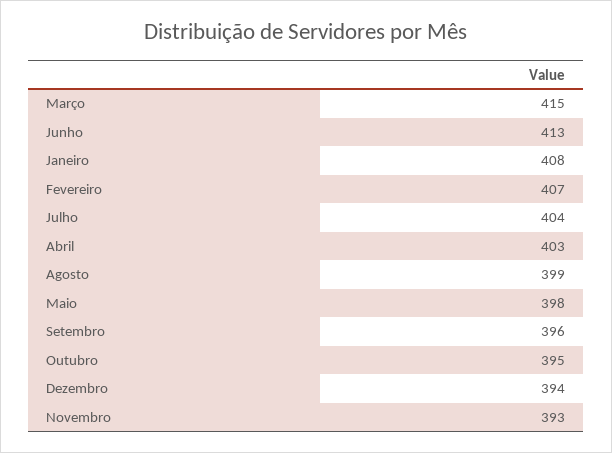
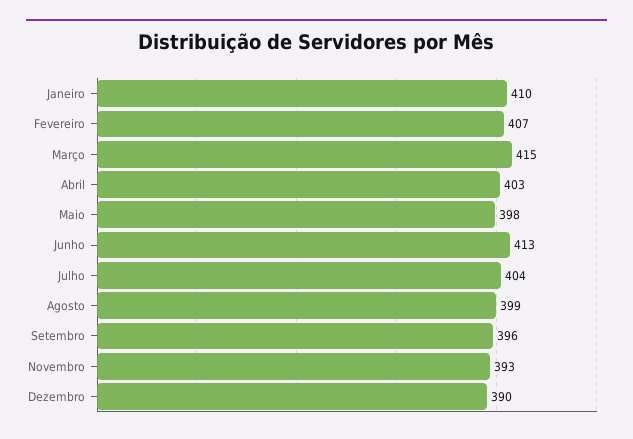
  {
    "Março": 415,
    "Junho": 413,
-   "Janeiro": 408,
+   "Janeiro": 410,
    "Fevereiro": 407,
    "Julho": 404,
    "Abril": 403,
    "Agosto": 399,
    "Maio": 398,
    "Setembro": 396,
-   "Outubro": 395,
-   "Dezembro": 394,
+   "Dezembro": 390,
    "Novembro": 393
  }

